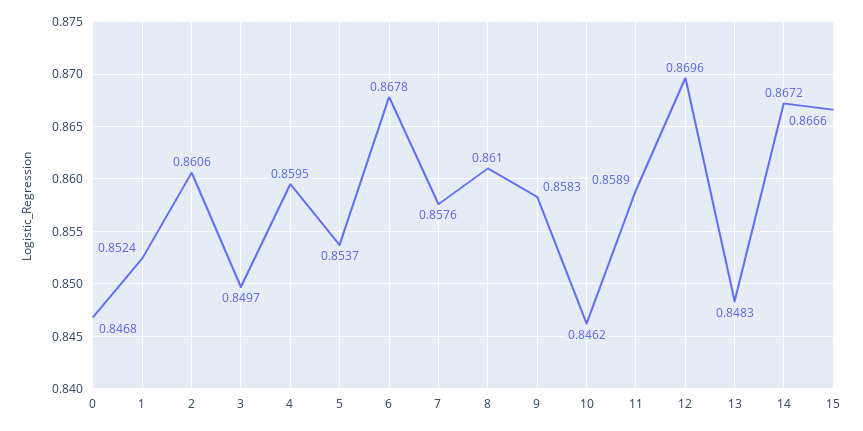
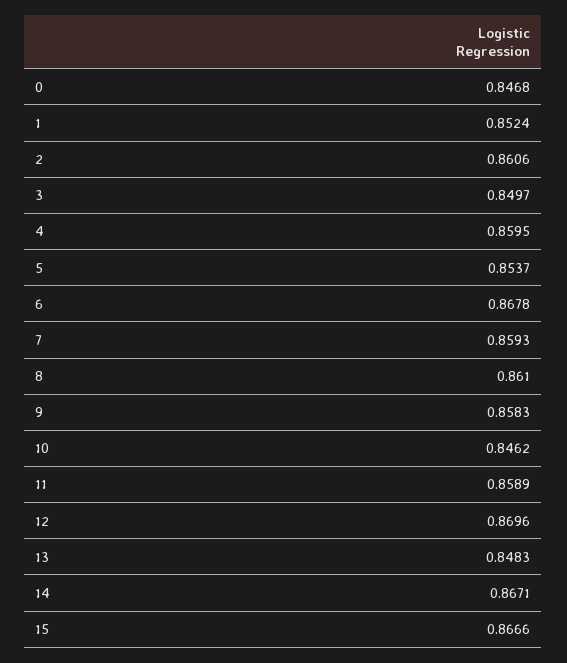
  {
    "0": 0.8468,
    "1": 0.8524,
    "2": 0.8606,
    "3": 0.8497,
    "4": 0.8595,
    "5": 0.8537,
    "6": 0.8678,
-   "7": 0.8576,
+   "7": 0.8593,
    "8": 0.861,
    "9": 0.8583,
    "10": 0.8462,
    "11": 0.8589,
    "12": 0.8696,
    "13": 0.8483,
-   "14": 0.8672,
+   "14": 0.8671,
    "15": 0.8666
  }

